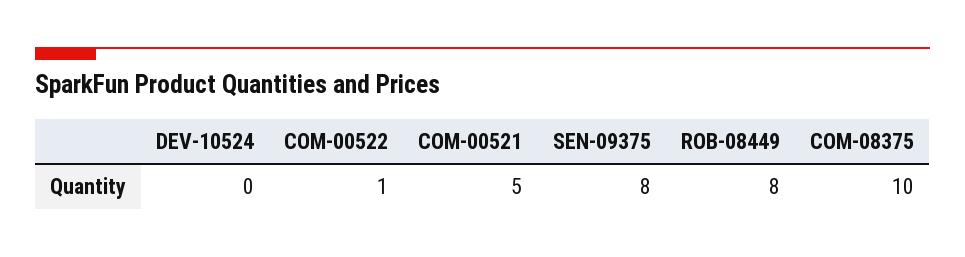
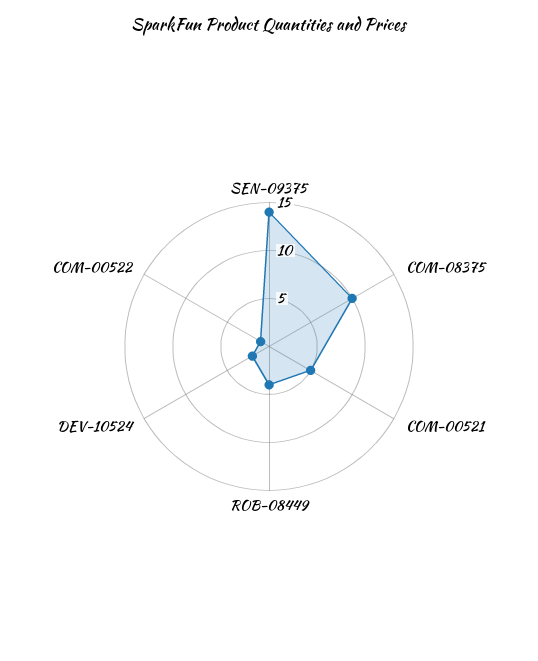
  {
-   "DEV-10524": 0,
+   "DEV-10524": 2,
    "COM-00522": 1,
    "COM-00521": 5,
-   "SEN-09375": 8,
+   "SEN-09375": 14,
-   "ROB-08449": 8,
+   "ROB-08449": 4,
    "COM-08375": 10
  }

